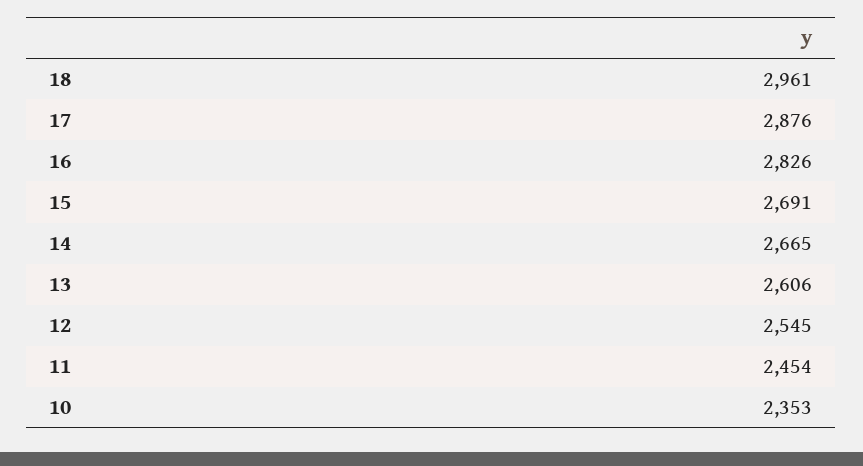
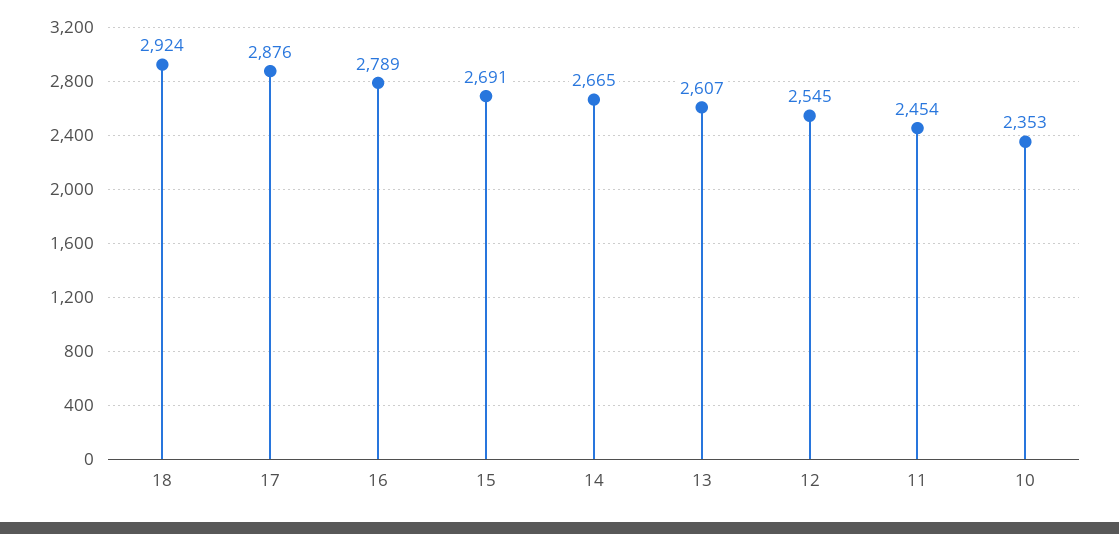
  {
-   "18": 2961,
+   "18": 2924,
    "17": 2876,
-   "16": 2826,
+   "16": 2789,
    "15": 2691,
    "14": 2665,
-   "13": 2606,
+   "13": 2607,
    "12": 2545,
    "11": 2454,
    "10": 2353
  }

